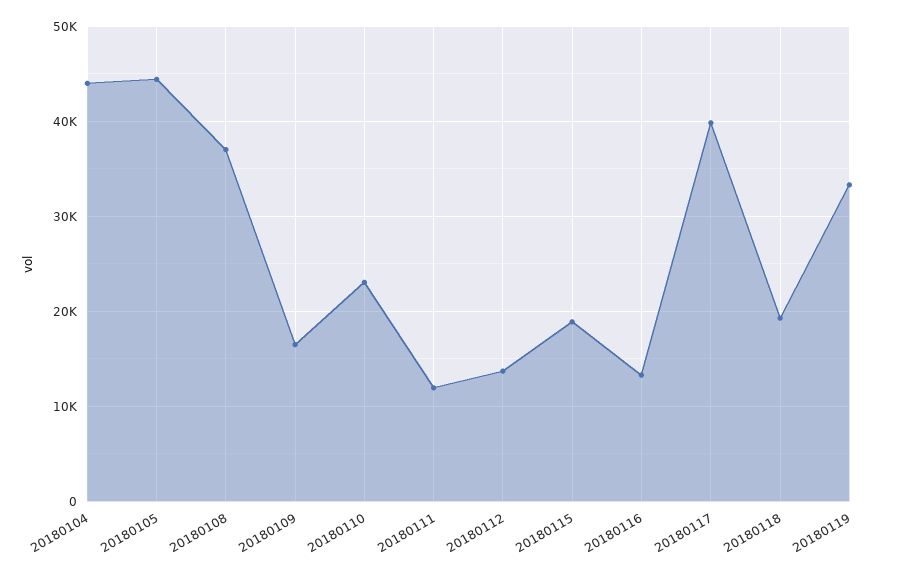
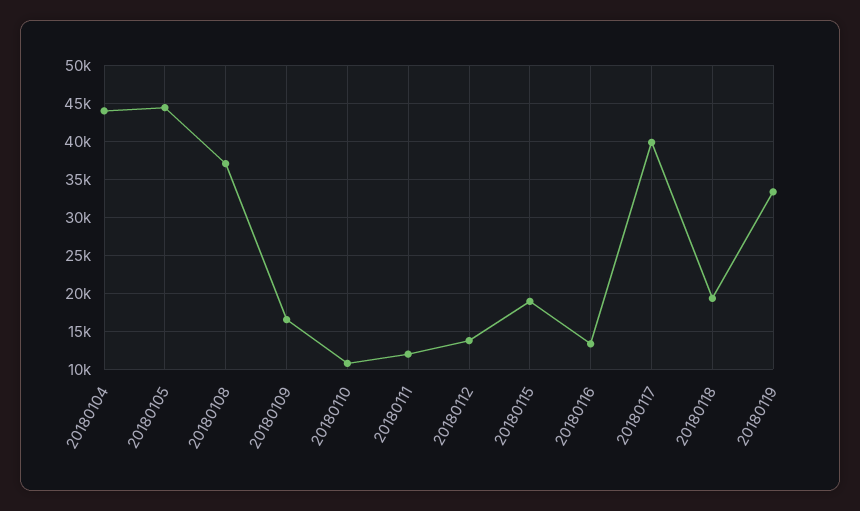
  {
    "20180104": 44000,
    "20180105": 44000,
    "20180108": 37000,
    "20180109": 17000,
-   "20180110": 23000,
+   "20180110": 11000,
    "20180111": 12000,
    "20180112": 14000,
    "20180115": 19000,
    "20180116": 13000,
    "20180117": 40000,
    "20180118": 19000,
    "20180119": 33000
  }

